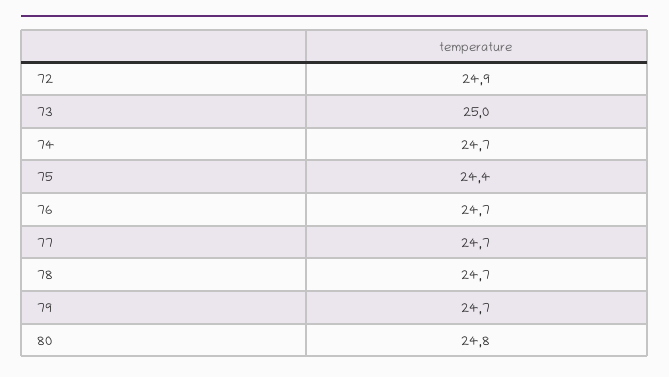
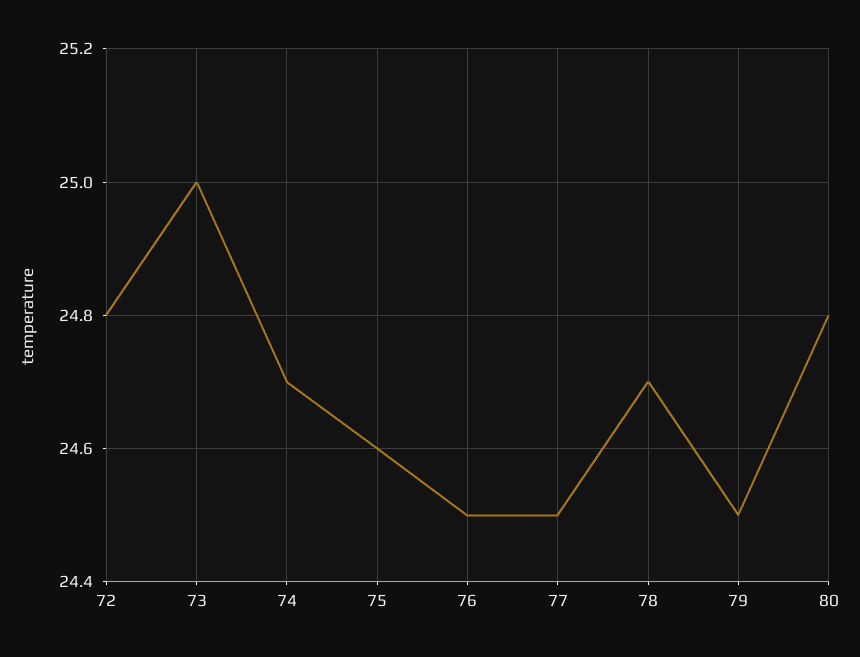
  {
-   "72": 24.9,
+   "72": 24.8,
    "73": 25,
    "74": 24.7,
-   "75": 24.4,
+   "75": 24.6,
-   "76": 24.7,
+   "76": 24.5,
-   "77": 24.7,
+   "77": 24.5,
    "78": 24.7,
-   "79": 24.7,
+   "79": 24.5,
    "80": 24.8
  }

